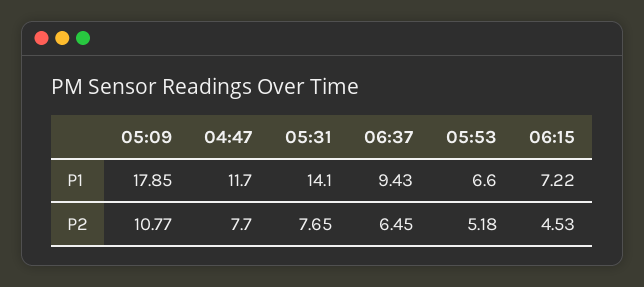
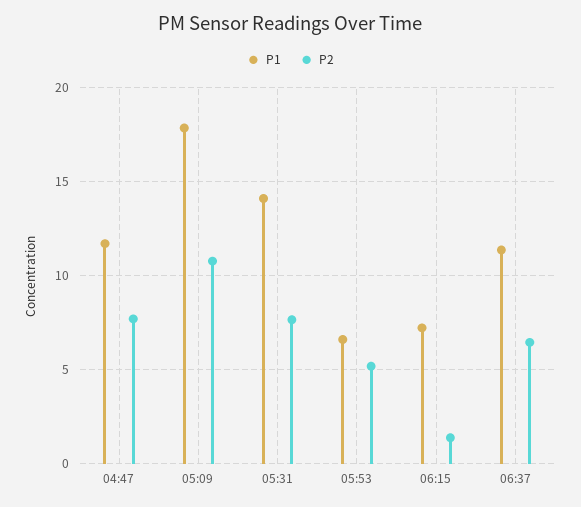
  {
    "P1": {
      "05:09": 17.85,
      "04:47": 11.7,
      "05:31": 14.1,
-     "06:37": 9.43,
+     "06:37": 11.5,
      "05:53": 6.6,
      "06:15": 7.22
    },
    "P2": {
      "05:09": 10.77,
      "04:47": 7.7,
      "05:31": 7.65,
      "06:37": 6.45,
      "05:53": 5.18,
-     "06:15": 4.53
+     "06:15": 1.5
    }
  }

